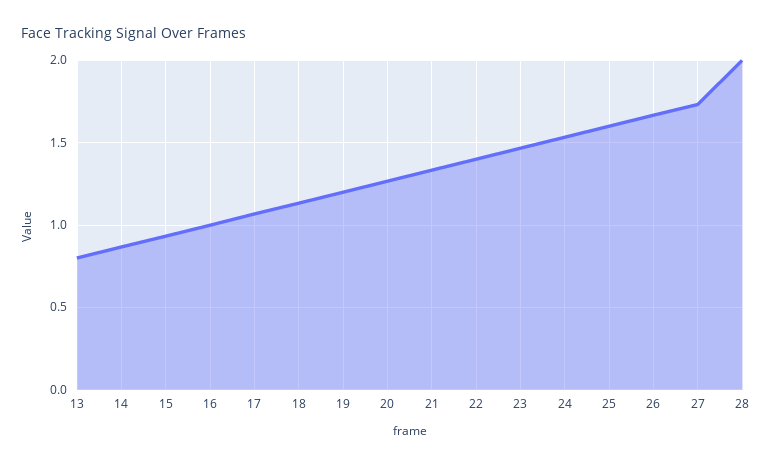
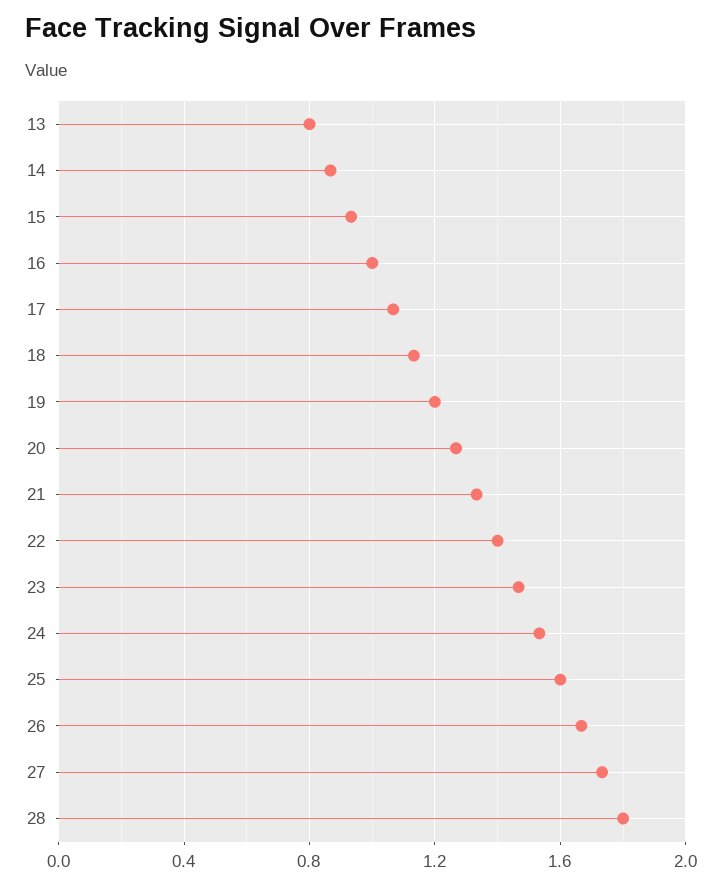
  {
    "13": 0.8,
    "14": 0.85,
    "15": 0.95,
    "16": 1,
    "17": 1.05,
    "18": 1.15,
    "19": 1.2,
    "20": 1.25,
    "21": 1.35,
    "22": 1.4,
    "23": 1.45,
    "24": 1.55,
    "25": 1.6,
    "26": 1.65,
    "27": 1.75,
-   "28": 2
+   "28": 1.8
  }

